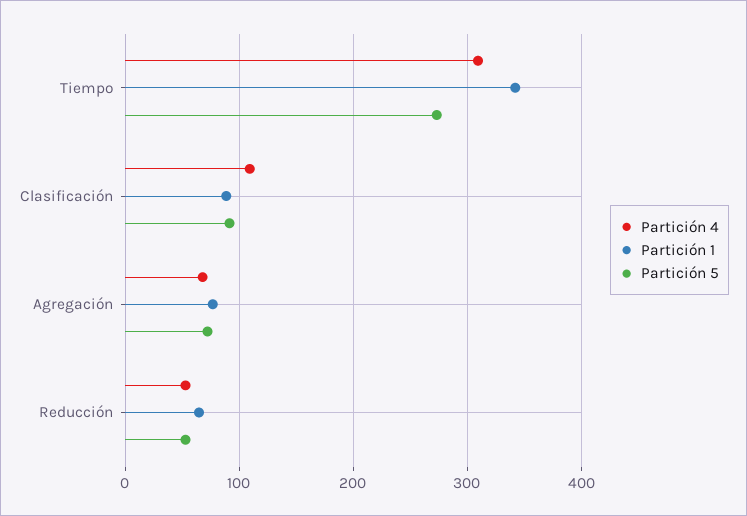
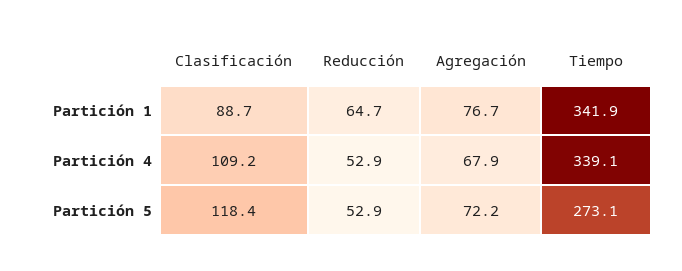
  {
    "Partición 4": {
-     "Tiempo": 310,
+     "Tiempo": 339.1,
      "Clasificación": 109.2,
      "Agregación": 67.9,
      "Reducción": 52.9
    },
    "Partición 1": {
      "Tiempo": 341.9,
      "Clasificación": 88.7,
      "Agregación": 76.7,
      "Reducción": 64.7
    },
    "Partición 5": {
      "Tiempo": 273.1,
-     "Clasificación": 90,
+     "Clasificación": 118.4,
      "Agregación": 72.2,
      "Reducción": 52.9
    }
  }

